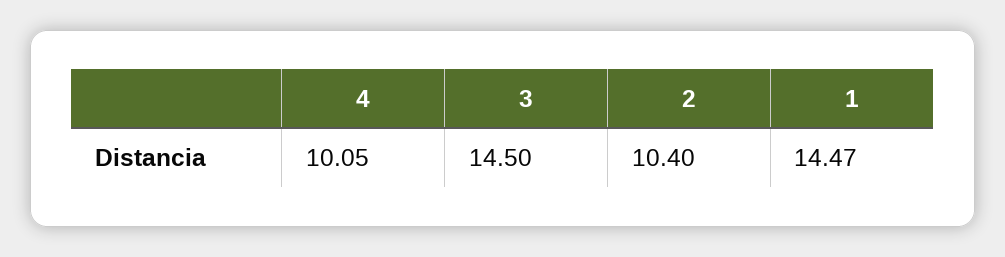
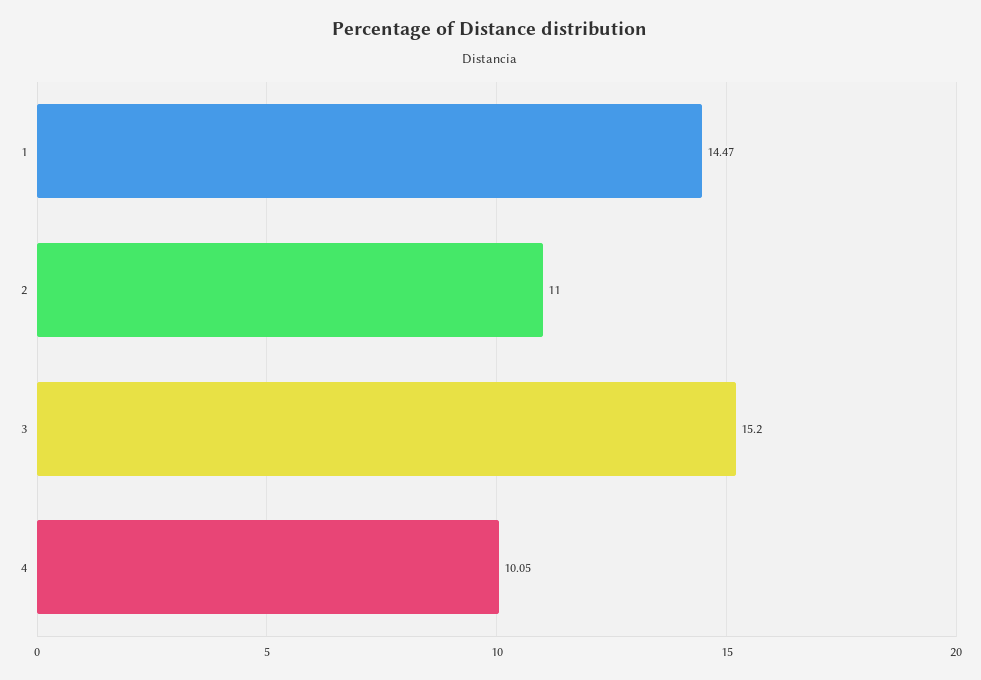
  {
    "4": 10.05,
-   "3": 14.5,
+   "3": 15.2,
-   "2": 10.4,
+   "2": 11,
    "1": 14.47
  }

